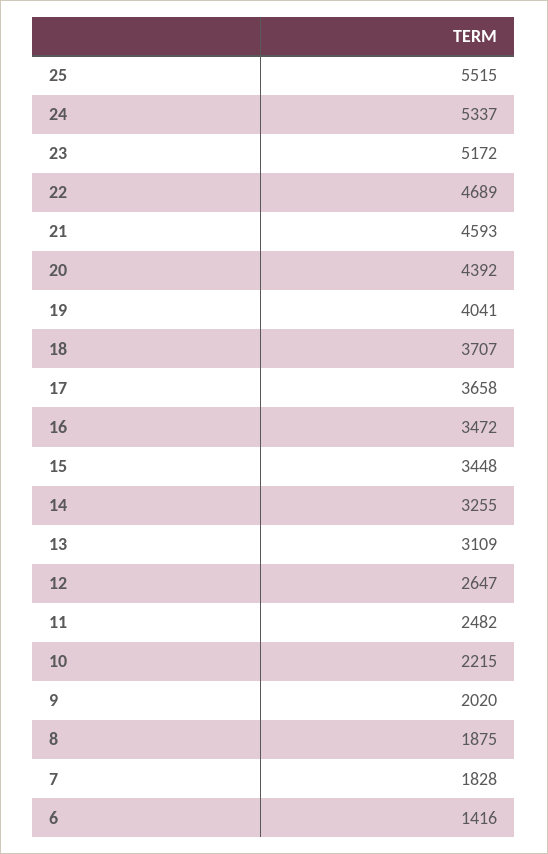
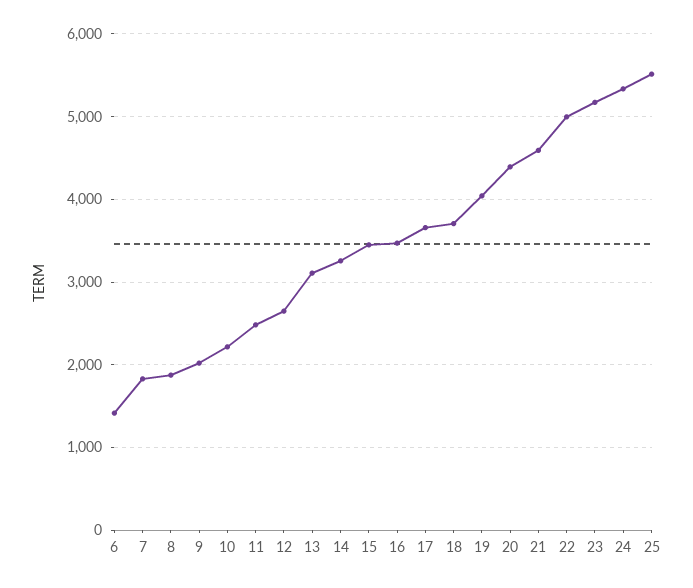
  {
    "25": 5515,
    "24": 5337,
    "23": 5172,
-   "22": 4689,
+   "22": 5000,
    "21": 4593,
    "20": 4392,
    "19": 4041,
    "18": 3707,
    "17": 3658,
    "16": 3472,
    "15": 3448,
    "14": 3255,
    "13": 3109,
    "12": 2647,
    "11": 2482,
    "10": 2215,
    "9": 2020,
    "8": 1875,
    "7": 1828,
    "6": 1416
  }

